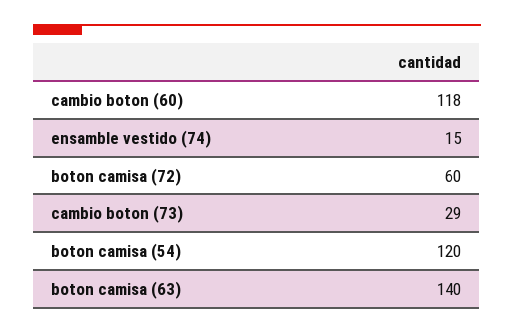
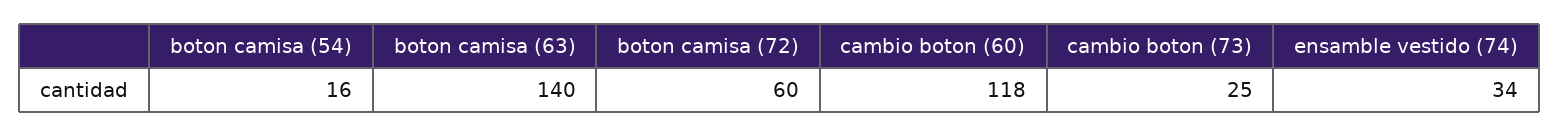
  {
    "cambio boton (60)": 118,
-   "ensamble vestido (74)": 15,
+   "ensamble vestido (74)": 34,
    "boton camisa (72)": 60,
-   "cambio boton (73)": 29,
+   "cambio boton (73)": 25,
-   "boton camisa (54)": 120,
+   "boton camisa (54)": 16,
    "boton camisa (63)": 140
  }

